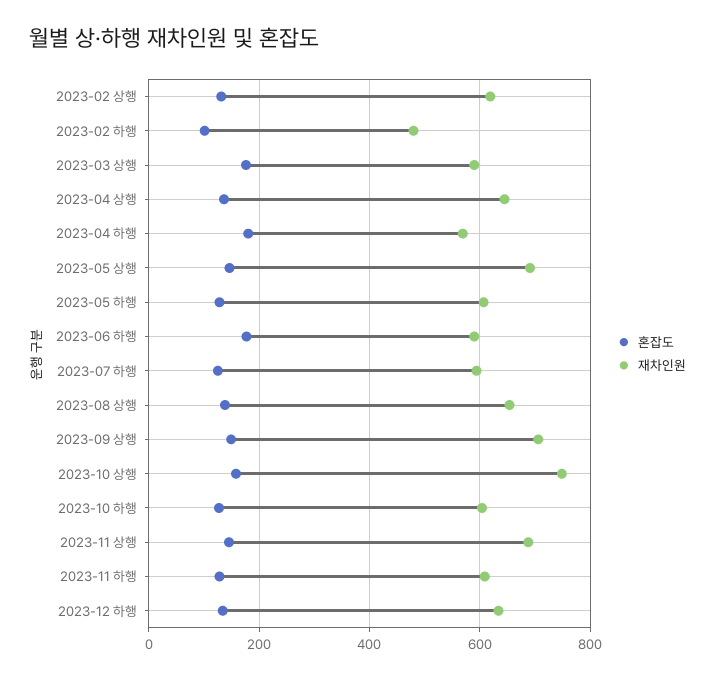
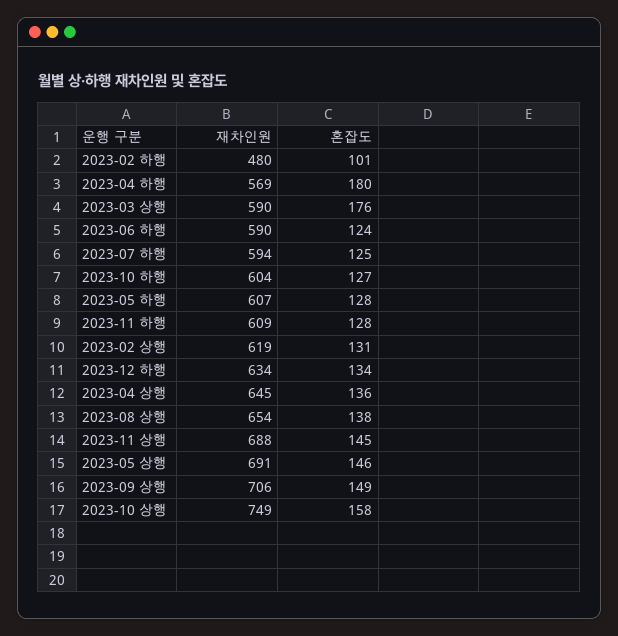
  {
    "혼잡도": {
      "2023-02 상행": 131,
      "2023-02 하행": 101,
      "2023-03 상행": 176,
      "2023-04 상행": 136,
      "2023-04 하행": 180,
      "2023-05 상행": 146,
      "2023-05 하행": 128,
-     "2023-06 하행": 180,
+     "2023-06 하행": 124,
      "2023-07 하행": 125,
      "2023-08 상행": 138,
      "2023-09 상행": 149,
      "2023-10 상행": 158,
      "2023-10 하행": 127,
      "2023-11 상행": 145,
      "2023-11 하행": 128,
      "2023-12 하행": 134
    },
    "재차인원": {
      "2023-02 상행": 619,
      "2023-02 하행": 480,
      "2023-03 상행": 590,
      "2023-04 상행": 645,
      "2023-04 하행": 569,
      "2023-05 상행": 691,
      "2023-05 하행": 607,
      "2023-06 하행": 590,
      "2023-07 하행": 594,
      "2023-08 상행": 654,
      "2023-09 상행": 706,
      "2023-10 상행": 749,
      "2023-10 하행": 604,
      "2023-11 상행": 688,
      "2023-11 하행": 609,
      "2023-12 하행": 634
    }
  }

